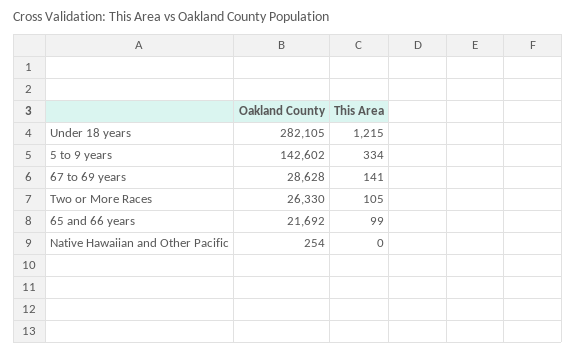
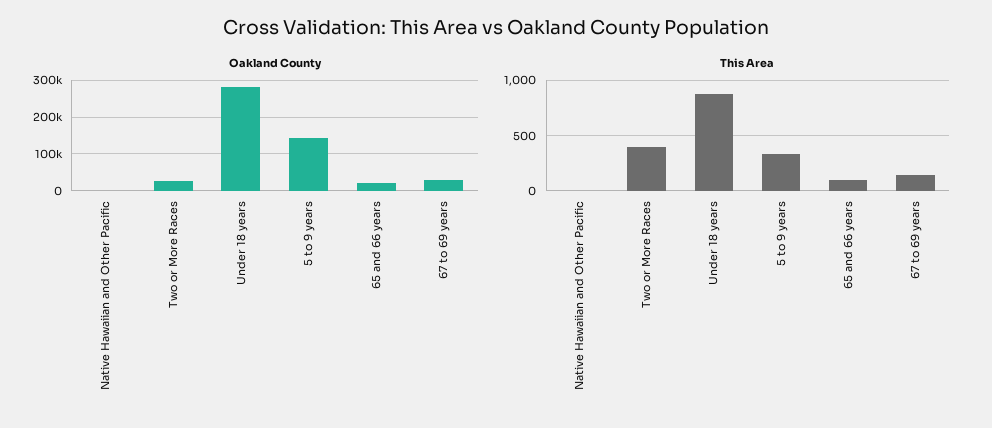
  {
    "Oakland County": {
      "Under 18 years": 282105,
      "5 to 9 years": 142602,
      "67 to 69 years": 28628,
      "Two or More Races": 26330,
      "65 and 66 years": 21692,
      "Native Hawaiian and Other Pacific": 254
    },
    "This Area": {
-     "Under 18 years": 1215,
+     "Under 18 years": 900,
      "5 to 9 years": 334,
      "67 to 69 years": 141,
-     "Two or More Races": 105,
+     "Two or More Races": 400,
      "65 and 66 years": 99,
      "Native Hawaiian and Other Pacific": 0
    }
  }

